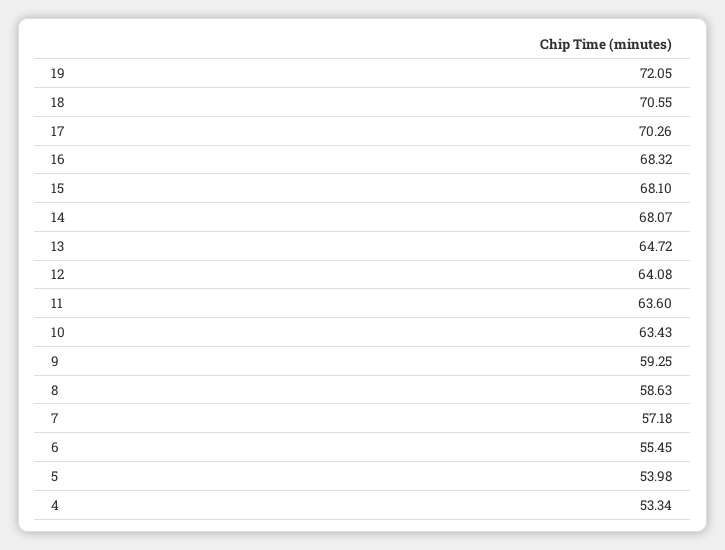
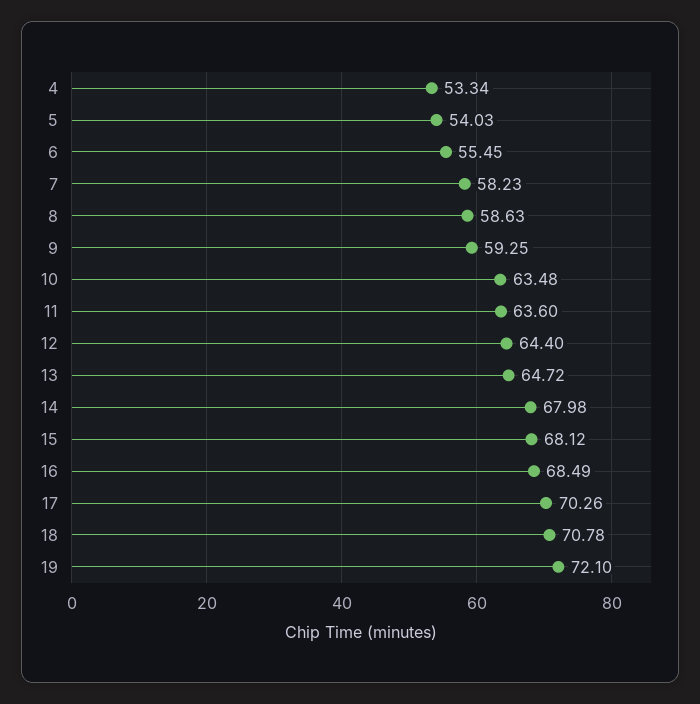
  {
-   "19": 72.05,
+   "19": 72.1,
-   "18": 70.55,
+   "18": 70.78,
    "17": 70.26,
-   "16": 68.32,
+   "16": 68.49,
-   "15": 68.1,
+   "15": 68.12,
-   "14": 68.07,
+   "14": 67.98,
    "13": 64.72,
-   "12": 64.08,
+   "12": 64.4,
    "11": 63.6,
-   "10": 63.43,
+   "10": 63.48,
    "9": 59.25,
    "8": 58.63,
-   "7": 57.18,
+   "7": 58.23,
    "6": 55.45,
-   "5": 53.98,
+   "5": 54.03,
    "4": 53.34
  }

